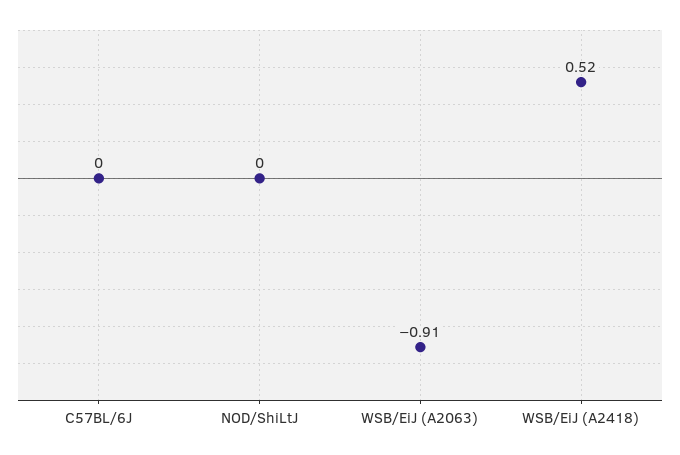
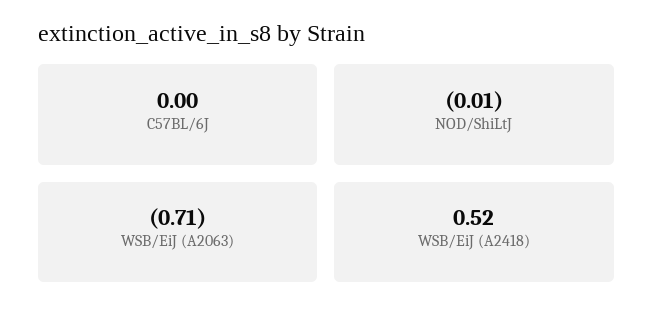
  {
    "C57BL/6J": 0,
-   "NOD/ShiLtJ": 0,
+   "NOD/ShiLtJ": -0.01,
-   "WSB/EiJ (A2063)": -0.91,
+   "WSB/EiJ (A2063)": -0.71,
    "WSB/EiJ (A2418)": 0.52
  }

